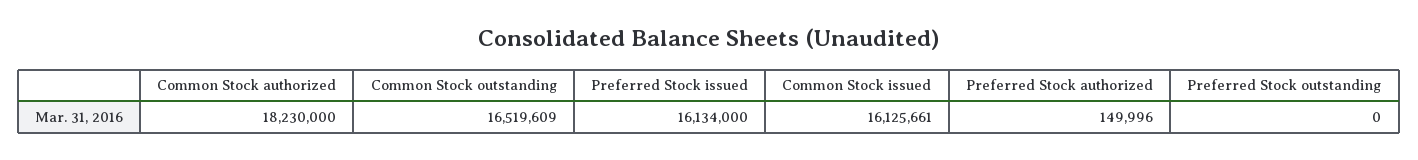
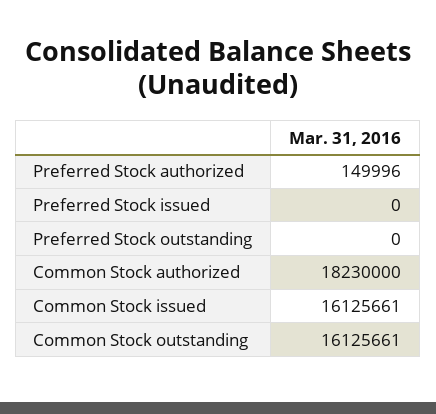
  {
    "Common Stock authorized": 18230000,
-   "Common Stock outstanding": 16519609,
+   "Common Stock outstanding": 16125661,
-   "Preferred Stock issued": 16134000,
+   "Preferred Stock issued": 0,
    "Common Stock issued": 16125661,
    "Preferred Stock authorized": 149996,
    "Preferred Stock outstanding": 0
  }

